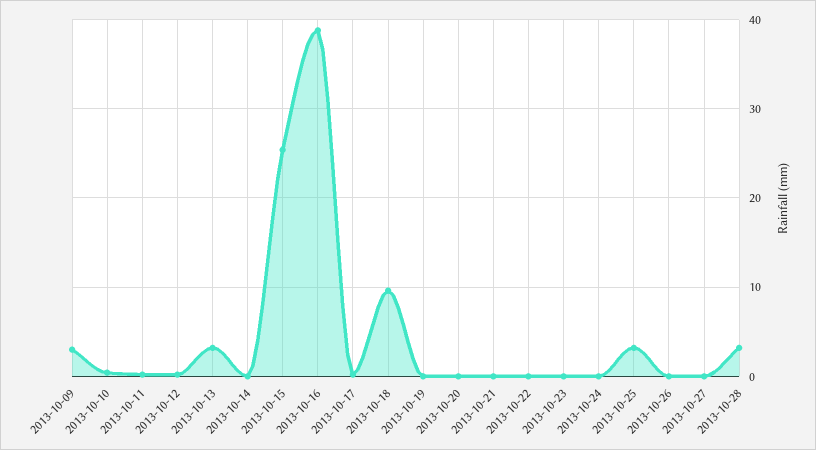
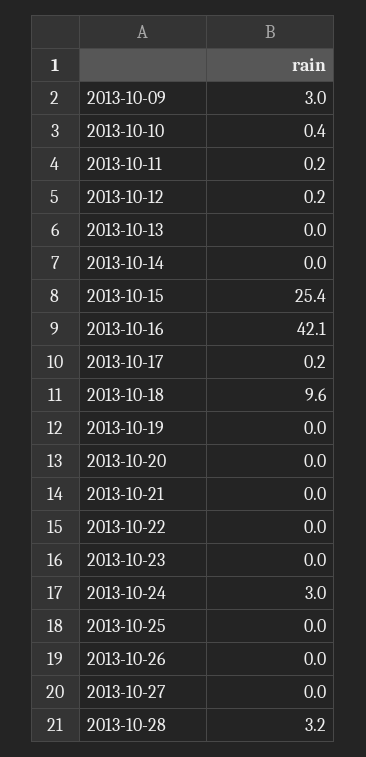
  {
    "2013-10-09": 3,
    "2013-10-10": 0.4,
    "2013-10-11": 0.2,
    "2013-10-12": 0.2,
-   "2013-10-13": 3,
+   "2013-10-13": 0,
    "2013-10-14": 0,
    "2013-10-15": 25.4,
-   "2013-10-16": 39,
+   "2013-10-16": 42.1,
    "2013-10-17": 0.2,
    "2013-10-18": 9.6,
    "2013-10-19": 0,
    "2013-10-20": 0,
    "2013-10-21": 0,
    "2013-10-22": 0,
    "2013-10-23": 0,
-   "2013-10-24": 0,
+   "2013-10-24": 3,
-   "2013-10-25": 3,
+   "2013-10-25": 0,
    "2013-10-26": 0,
    "2013-10-27": 0,
    "2013-10-28": 3.2
  }

